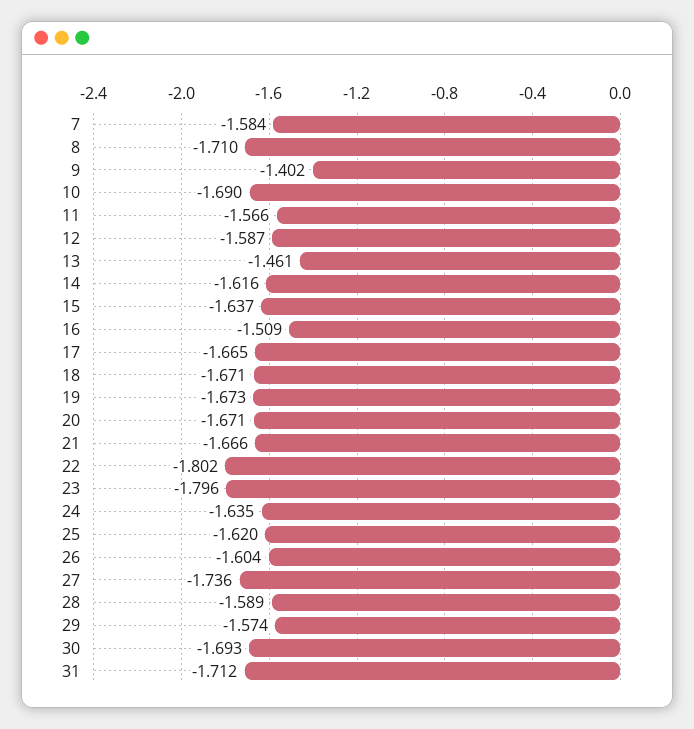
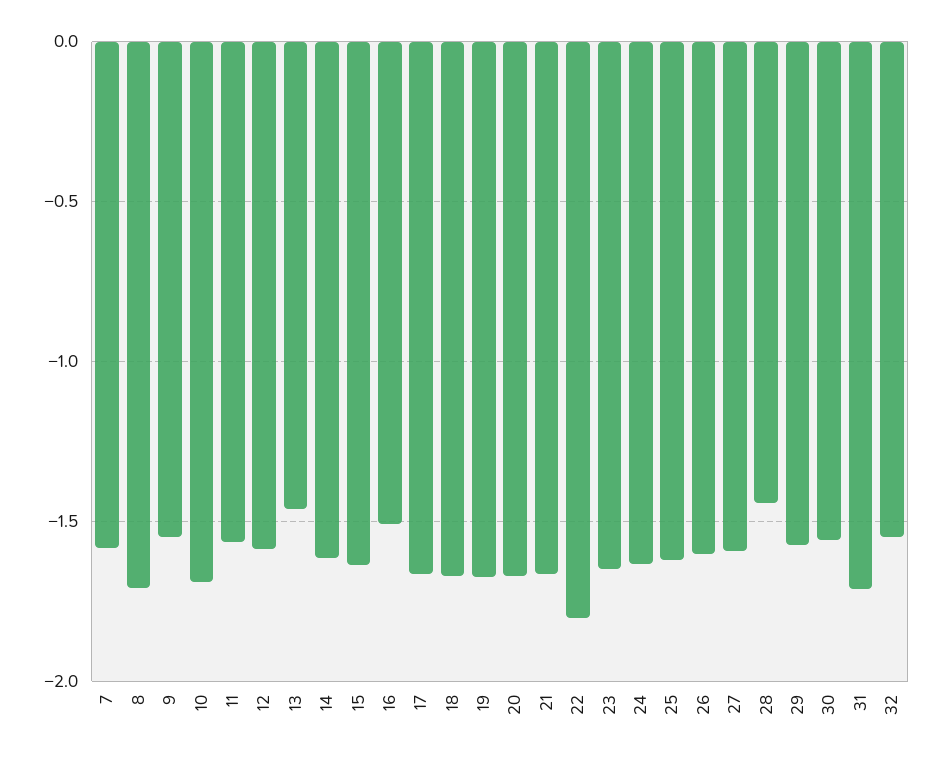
  {
    "7": -1.584,
    "8": -1.71,
-   "9": -1.402,
+   "9": -1.55,
    "10": -1.69,
    "11": -1.566,
    "12": -1.587,
    "13": -1.461,
    "14": -1.616,
    "15": -1.637,
    "16": -1.509,
    "17": -1.665,
    "18": -1.671,
    "19": -1.673,
    "20": -1.671,
    "21": -1.666,
    "22": -1.802,
-   "23": -1.796,
+   "23": -1.65,
    "24": -1.635,
    "25": -1.62,
    "26": -1.604,
-   "27": -1.736,
+   "27": -1.6,
-   "28": -1.589,
+   "28": -1.45,
    "29": -1.574,
-   "30": -1.693,
+   "30": -1.55,
-   "31": -1.712
+   "31": -1.712,
+   "32": -1.55
  }

